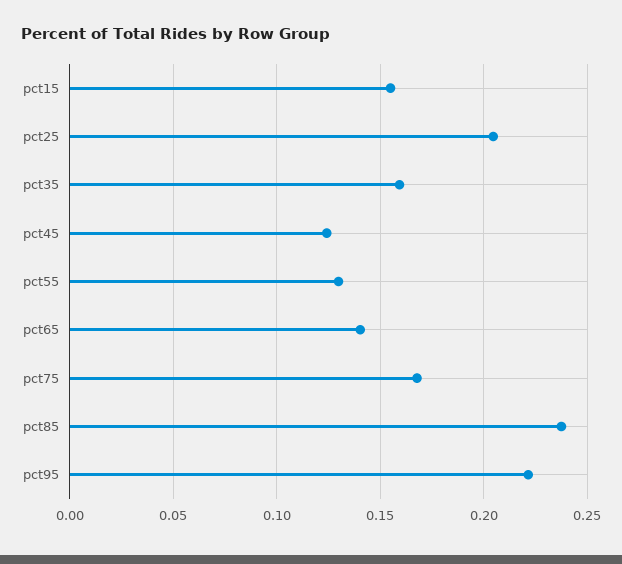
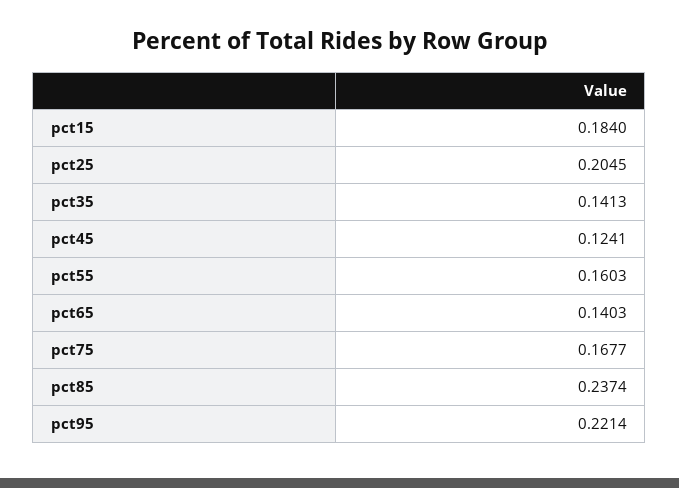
  {
-   "pct15": 0.155,
+   "pct15": 0.184,
    "pct25": 0.2045,
-   "pct35": 0.16,
+   "pct35": 0.1413,
    "pct45": 0.1241,
-   "pct55": 0.13,
+   "pct55": 0.1603,
    "pct65": 0.1403,
    "pct75": 0.1677,
    "pct85": 0.2374,
    "pct95": 0.2214
  }

